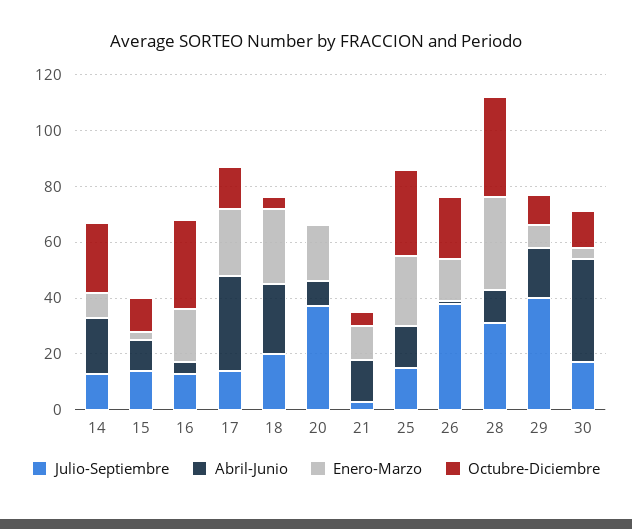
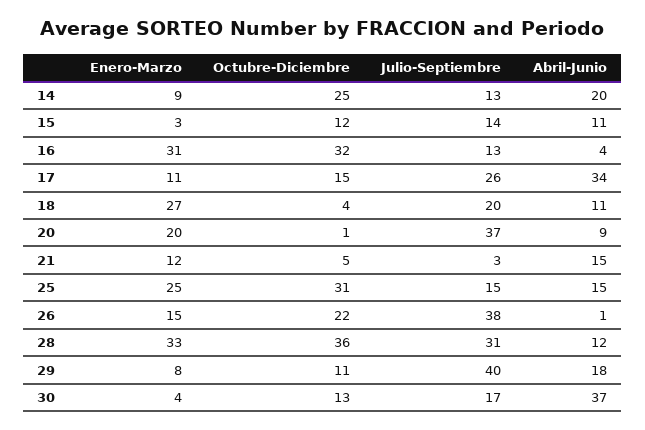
  {
    "Julio-Septiembre": {
      "14": 13,
      "15": 14,
      "16": 13,
-     "17": 15,
+     "17": 26,
      "18": 20,
      "20": 37,
      "21": 3,
      "25": 15,
      "26": 38,
      "28": 31,
      "29": 40,
      "30": 17
    },
    "Abril-Junio": {
      "14": 20,
      "15": 11,
      "16": 4,
      "17": 34,
-     "18": 25,
+     "18": 11,
      "20": 9,
      "21": 15,
      "25": 15,
      "26": 1,
      "28": 12,
      "29": 18,
      "30": 37
    },
    "Enero-Marzo": {
      "14": 9,
      "15": 3,
-     "16": 20,
+     "16": 31,
-     "17": 25,
+     "17": 11,
      "18": 27,
      "20": 20,
      "21": 12,
      "25": 25,
      "26": 15,
      "28": 33,
      "29": 8,
      "30": 4
    },
    "Octubre-Diciembre": {
      "14": 25,
      "15": 12,
      "16": 32,
      "17": 15,
      "18": 4,
      "20": 1,
      "21": 5,
      "25": 31,
      "26": 22,
      "28": 36,
      "29": 11,
      "30": 13
    }
  }

